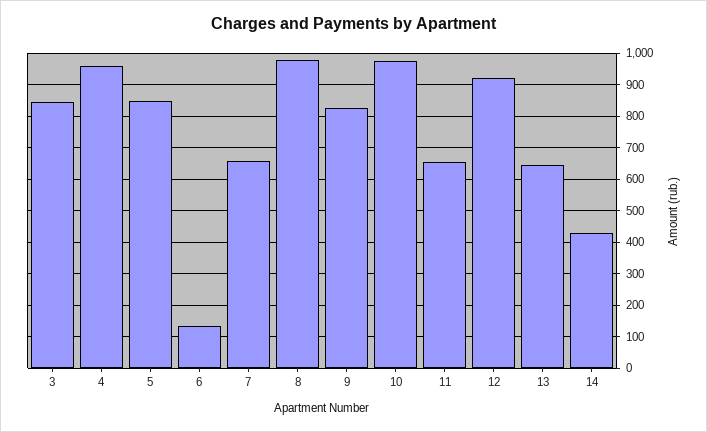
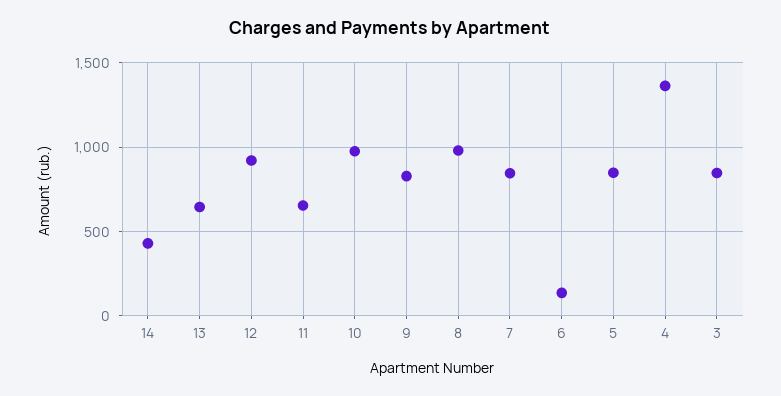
  {
    "3": 840,
-   "4": 960,
+   "4": 1350,
    "5": 840,
    "6": 140,
-   "7": 660,
+   "7": 850,
    "8": 980,
    "9": 820,
    "10": 980,
    "11": 660,
    "12": 920,
    "13": 640,
    "14": 420
  }

